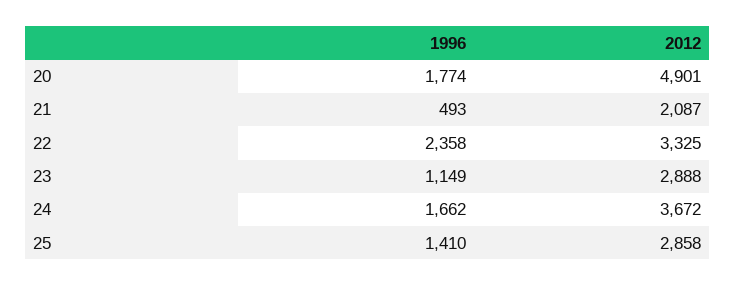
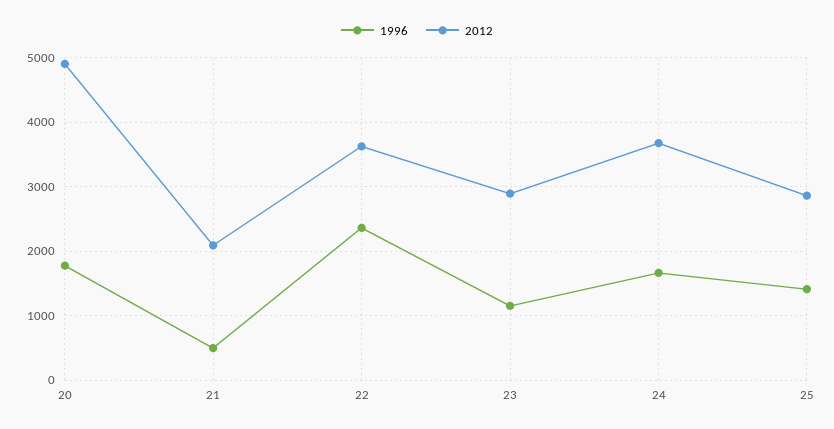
  {
    "1996": {
      "20": 1774,
      "21": 493,
      "22": 2358,
      "23": 1149,
      "24": 1662,
      "25": 1410
    },
    "2012": {
      "20": 4901,
      "21": 2087,
-     "22": 3325,
+     "22": 3600,
      "23": 2888,
      "24": 3672,
      "25": 2858
    }
  }

